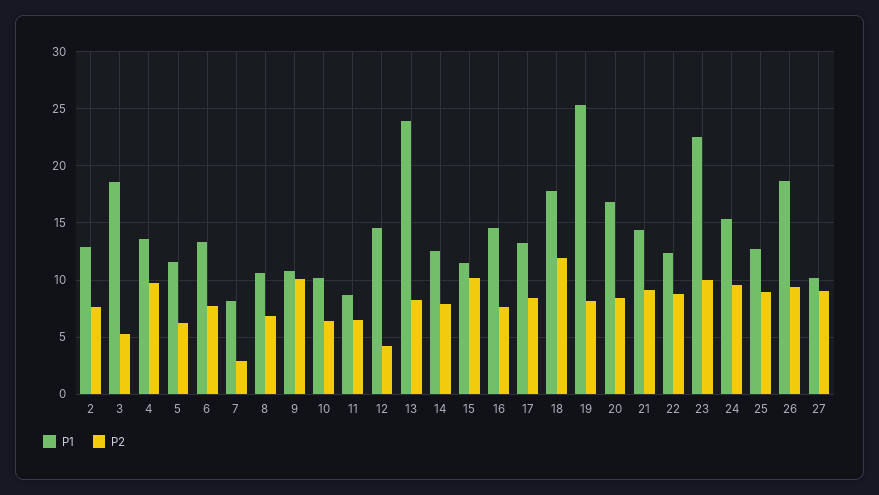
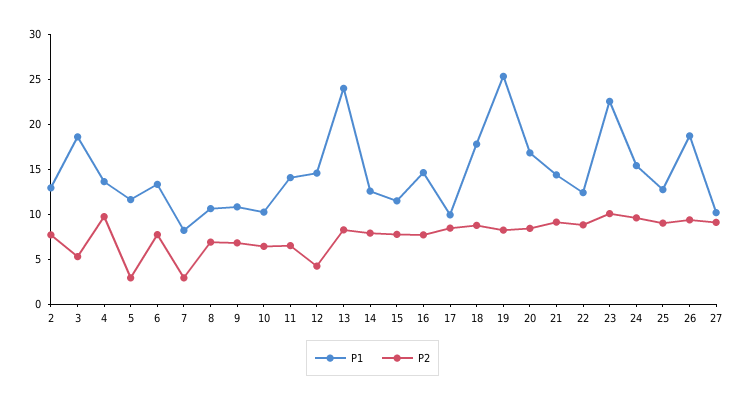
  {
    "P1": {
      "2": 13,
      "3": 19,
      "4": 14,
      "5": 12,
      "6": 13,
      "7": 8,
      "8": 11,
      "9": 11,
      "10": 10,
-     "11": 9,
+     "11": 14,
      "12": 15,
      "13": 24,
      "14": 13,
      "15": 11,
      "16": 15,
-     "17": 13,
+     "17": 10,
      "18": 18,
      "19": 25,
      "20": 17,
      "21": 14,
      "22": 12,
      "23": 23,
      "24": 15,
      "25": 13,
      "26": 19,
      "27": 10
    },
    "P2": {
      "2": 8,
      "3": 5,
      "4": 10,
-     "5": 6,
+     "5": 3,
      "6": 8,
      "7": 3,
      "8": 7,
-     "9": 10,
+     "9": 7,
      "10": 6,
      "11": 7,
      "12": 4,
      "13": 8,
      "14": 8,
-     "15": 10,
+     "15": 8,
      "16": 8,
      "17": 8,
-     "18": 12,
+     "18": 9,
      "19": 8,
      "20": 8,
      "21": 9,
      "22": 9,
      "23": 10,
      "24": 10,
      "25": 9,
      "26": 9,
      "27": 9
    }
  }

